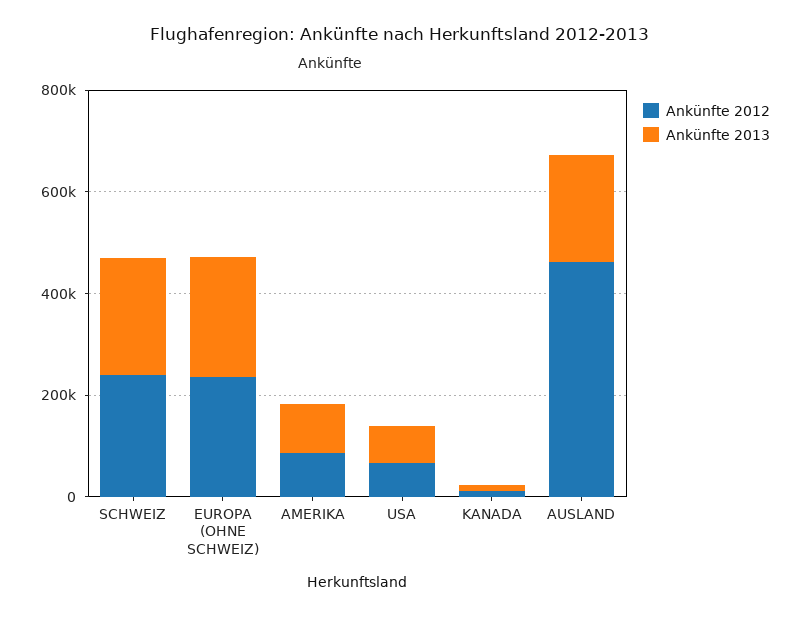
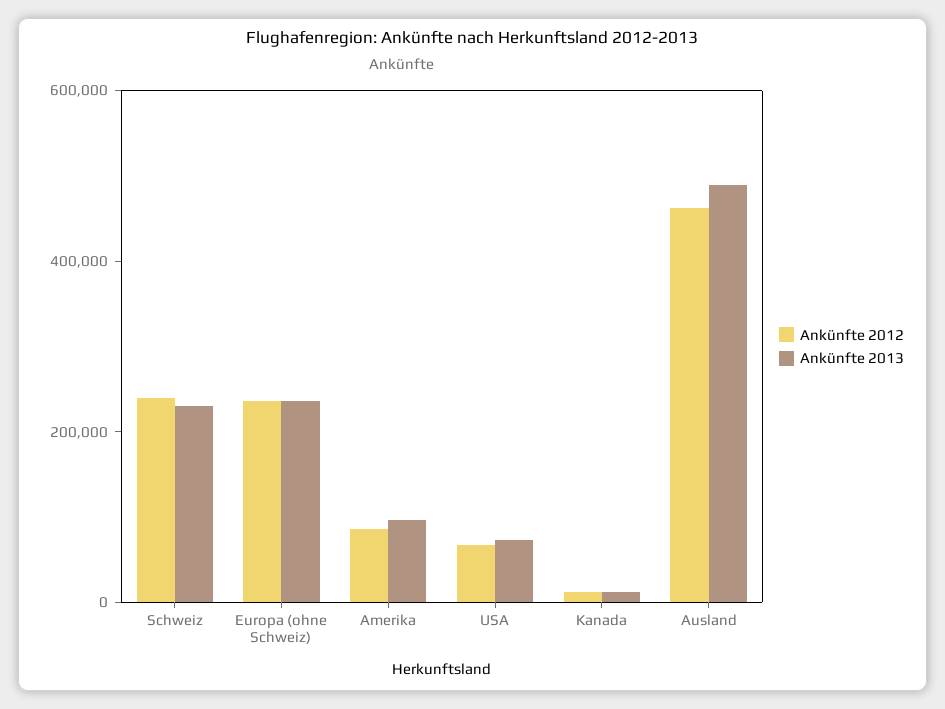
  {
    "Ankünfte 2012": {
      "SCHWEIZ": 250000,
      "EUROPA (OHNE SCHWEIZ)": 250000,
      "AMERIKA": 100000,
      "USA": 50000,
      "KANADA": 0,
      "AUSLAND": 450000
    },
    "Ankünfte 2013": {
      "SCHWEIZ": 250000,
      "EUROPA (OHNE SCHWEIZ)": 250000,
      "AMERIKA": 100000,
      "USA": 50000,
      "KANADA": 0,
-     "AUSLAND": 200000
+     "AUSLAND": 500000
    }
  }

